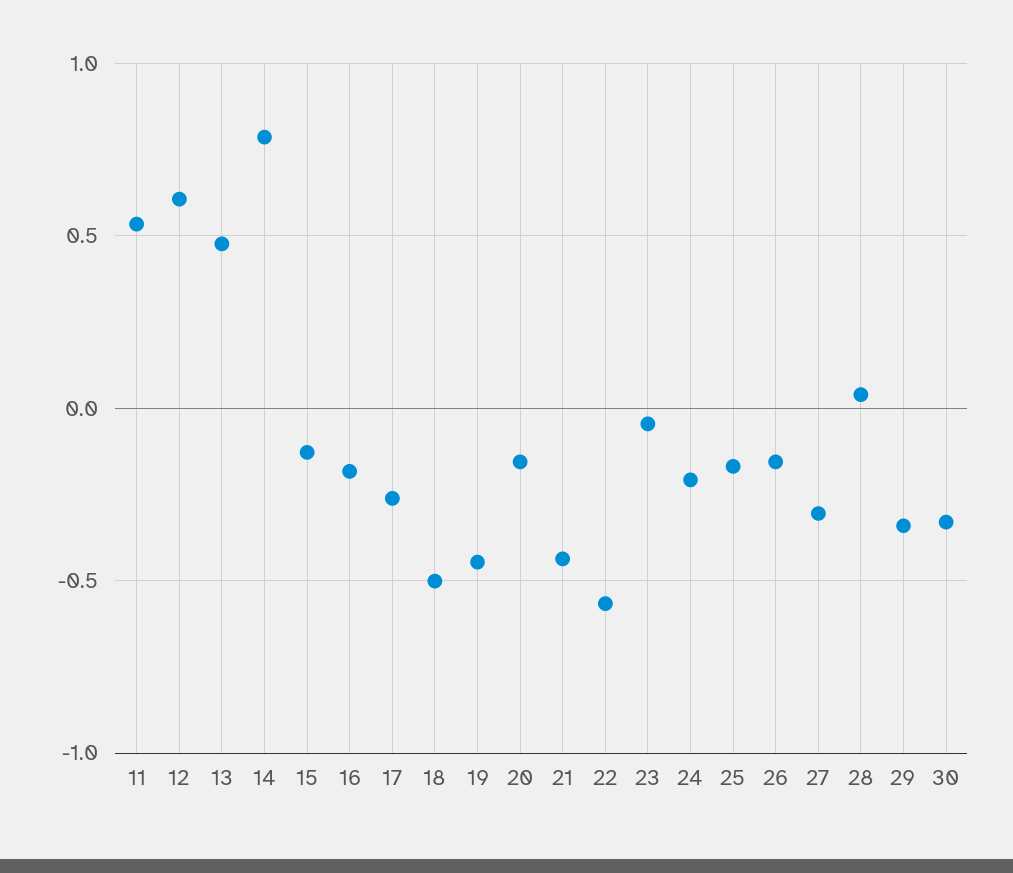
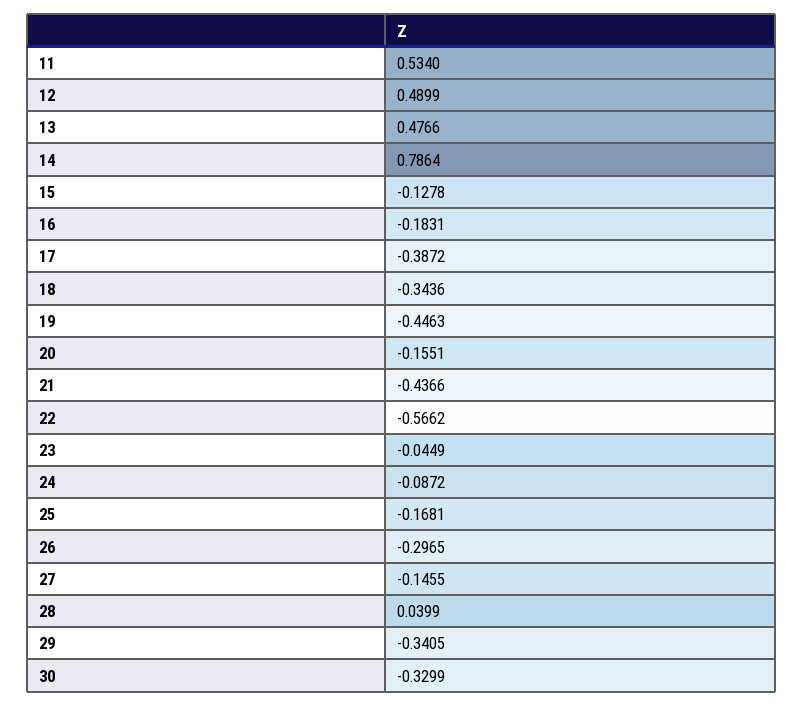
  {
    "11": 0.534,
-   "12": 0.6,
+   "12": 0.4899,
    "13": 0.4766,
    "14": 0.7864,
    "15": -0.1278,
    "16": -0.1831,
-   "17": -0.25,
+   "17": -0.3872,
-   "18": -0.5,
+   "18": -0.3436,
    "19": -0.4463,
    "20": -0.1551,
    "21": -0.4366,
    "22": -0.5662,
    "23": -0.0449,
-   "24": -0.2,
+   "24": -0.0872,
    "25": -0.1681,
-   "26": -0.15,
+   "26": -0.2965,
-   "27": -0.3,
+   "27": -0.1455,
    "28": 0.0399,
    "29": -0.3405,
    "30": -0.3299
  }

